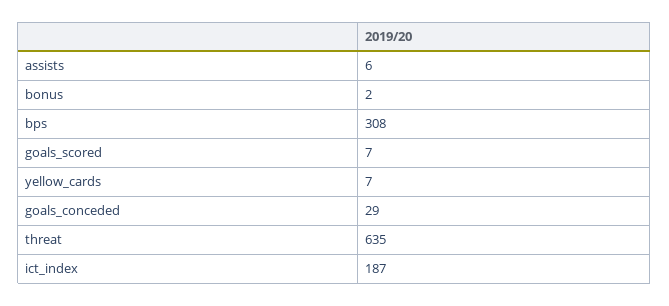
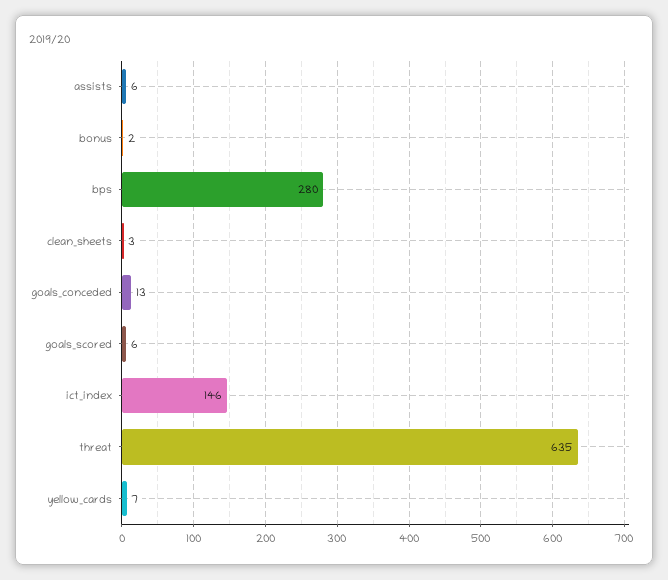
  {
    "assists": 6,
    "bonus": 2,
-   "bps": 308,
+   "bps": 280,
-   "goals_scored": 7,
+   "goals_scored": 6,
    "yellow_cards": 7,
-   "goals_conceded": 29,
+   "goals_conceded": 13,
    "threat": 635,
-   "ict_index": 187
+   "ict_index": 146,
+   "clean_sheets": 3
  }

